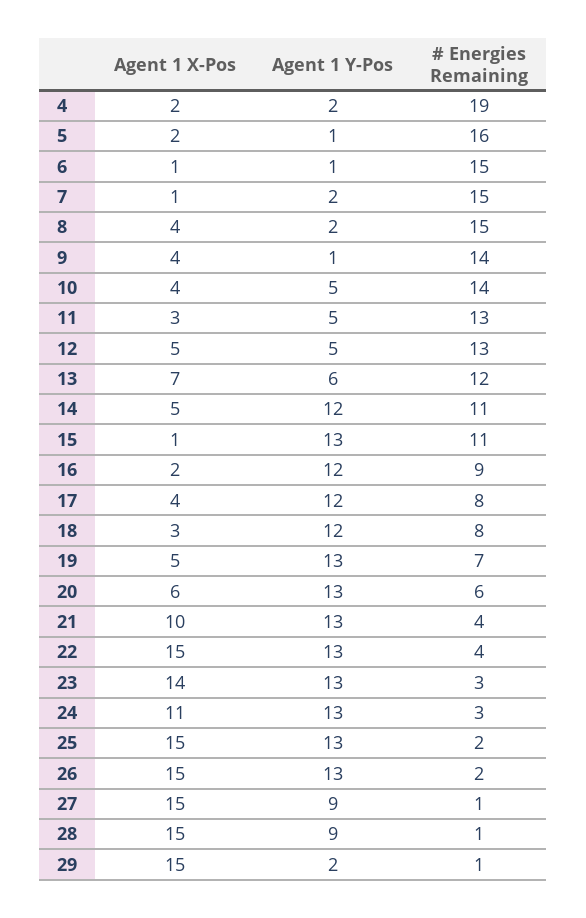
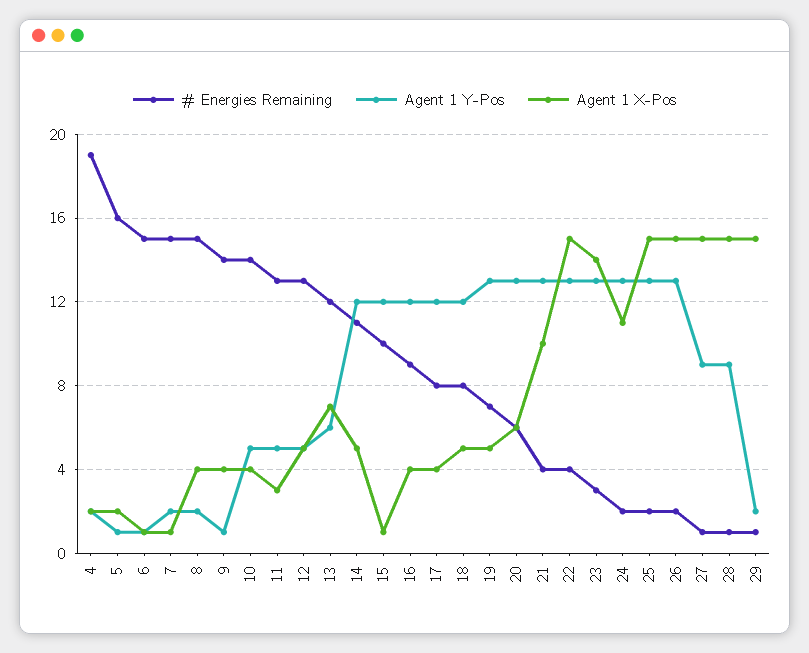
  {
    "Agent 1 X-Pos": {
      "4": 2,
      "5": 2,
      "6": 1,
      "7": 1,
      "8": 4,
      "9": 4,
      "10": 4,
      "11": 3,
      "12": 5,
      "13": 7,
      "14": 5,
      "15": 1,
-     "16": 2,
+     "16": 4,
      "17": 4,
-     "18": 3,
+     "18": 5,
      "19": 5,
      "20": 6,
      "21": 10,
      "22": 15,
      "23": 14,
      "24": 11,
      "25": 15,
      "26": 15,
      "27": 15,
      "28": 15,
      "29": 15
    },
    "Agent 1 Y-Pos": {
      "4": 2,
      "5": 1,
      "6": 1,
      "7": 2,
      "8": 2,
      "9": 1,
      "10": 5,
      "11": 5,
      "12": 5,
      "13": 6,
      "14": 12,
-     "15": 13,
+     "15": 12,
      "16": 12,
      "17": 12,
      "18": 12,
      "19": 13,
      "20": 13,
      "21": 13,
      "22": 13,
      "23": 13,
      "24": 13,
      "25": 13,
      "26": 13,
      "27": 9,
      "28": 9,
      "29": 2
    },
    "# Energies Remaining": {
      "4": 19,
      "5": 16,
      "6": 15,
      "7": 15,
      "8": 15,
      "9": 14,
      "10": 14,
      "11": 13,
      "12": 13,
      "13": 12,
      "14": 11,
-     "15": 11,
+     "15": 10,
      "16": 9,
      "17": 8,
      "18": 8,
      "19": 7,
      "20": 6,
      "21": 4,
      "22": 4,
      "23": 3,
-     "24": 3,
+     "24": 2,
      "25": 2,
      "26": 2,
      "27": 1,
      "28": 1,
      "29": 1
    }
  }

